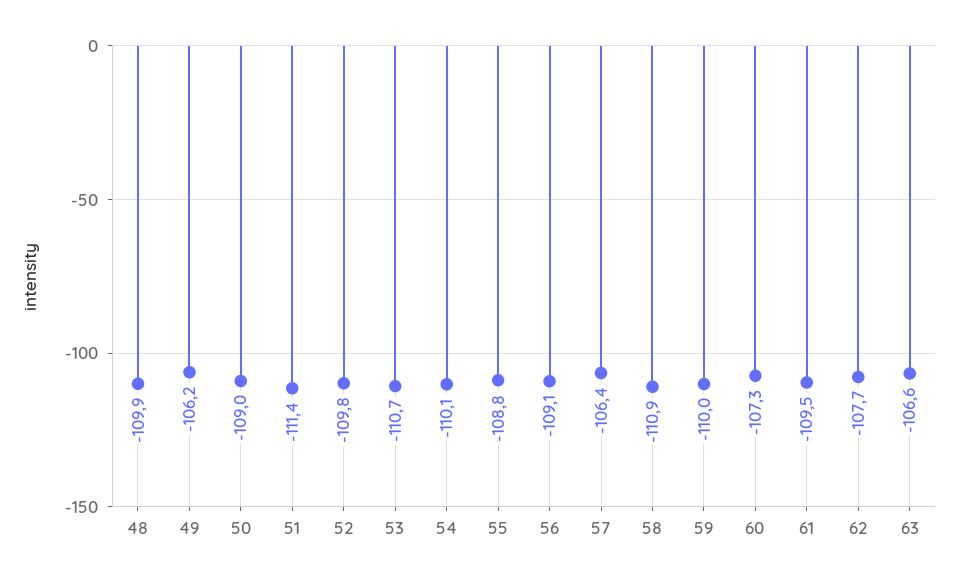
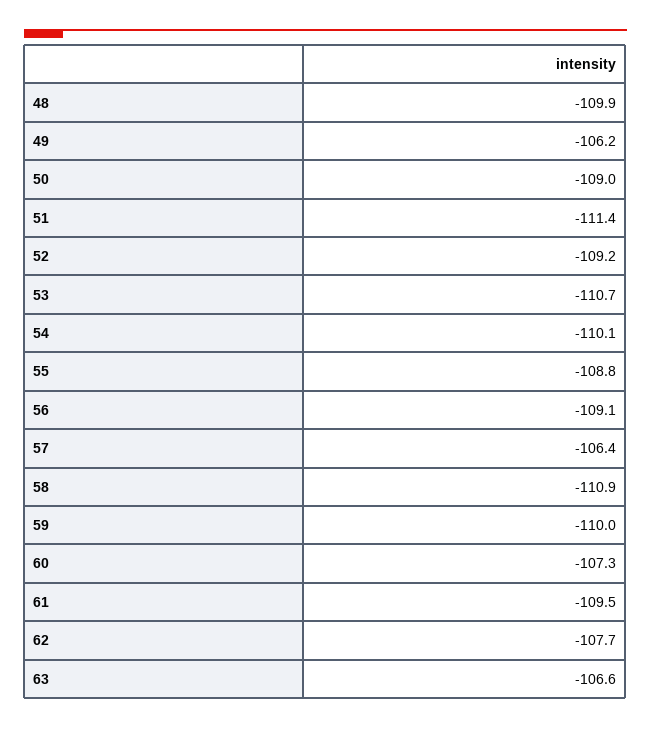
  {
    "48": -109.9,
    "49": -106.2,
    "50": -109,
    "51": -111.4,
-   "52": -109.8,
+   "52": -109.2,
    "53": -110.7,
    "54": -110.1,
    "55": -108.8,
    "56": -109.1,
    "57": -106.4,
    "58": -110.9,
    "59": -110,
    "60": -107.3,
    "61": -109.5,
    "62": -107.7,
    "63": -106.6
  }

